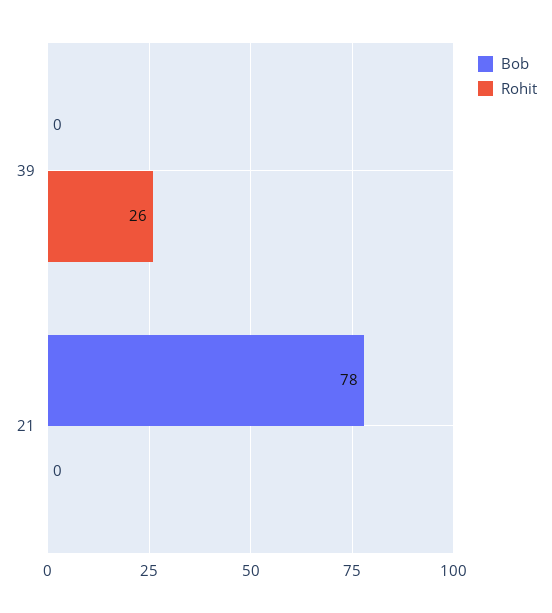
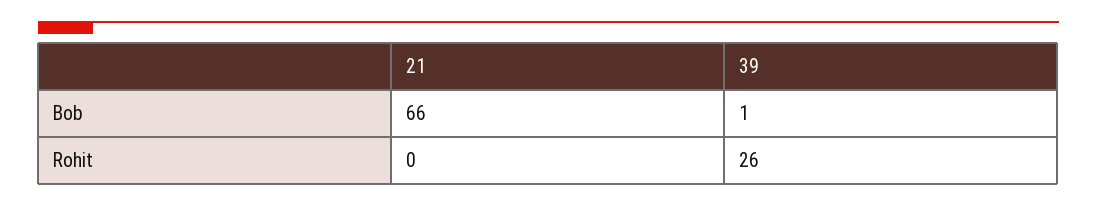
  {
    "Bob": {
-     "39": 0,
+     "39": 1,
-     "21": 78
+     "21": 66
    },
    "Rohit": {
      "39": 26,
      "21": 0
    }
  }

